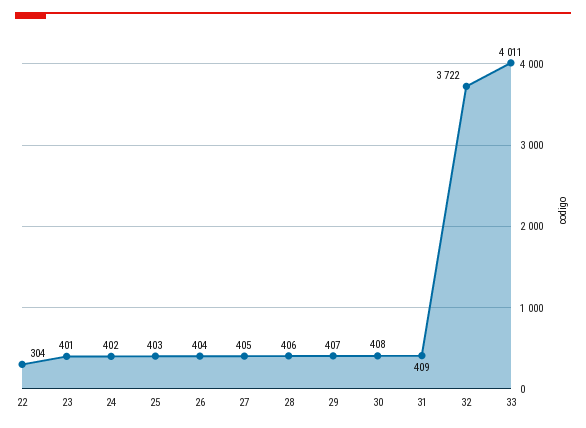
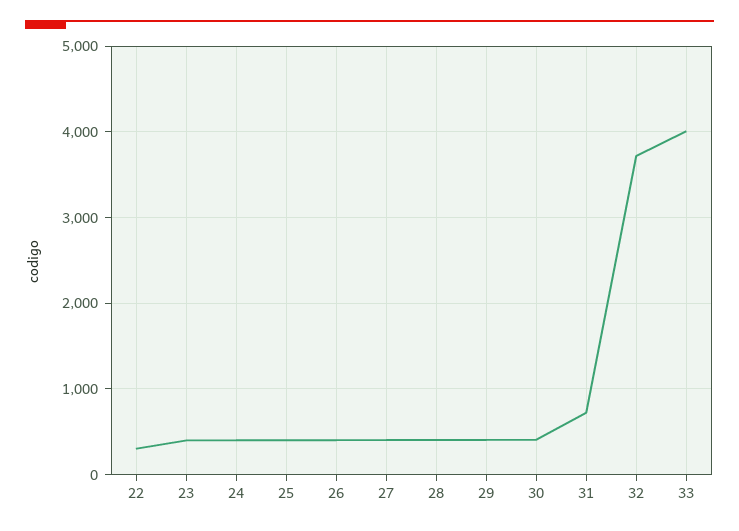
  {
    "22": 304,
    "23": 401,
    "24": 402,
    "25": 403,
    "26": 404,
    "27": 405,
    "28": 406,
    "29": 407,
    "30": 408,
-   "31": 409,
+   "31": 700,
    "32": 3722,
    "33": 4011
  }

